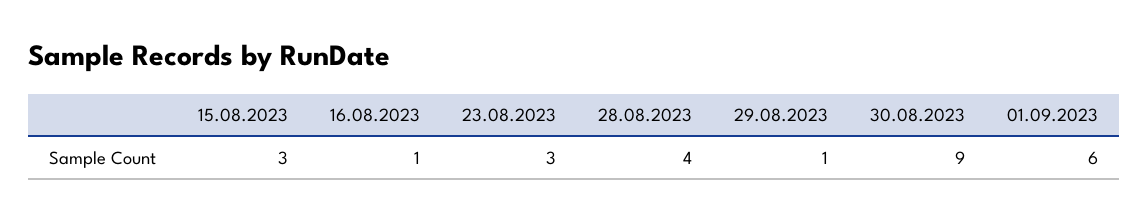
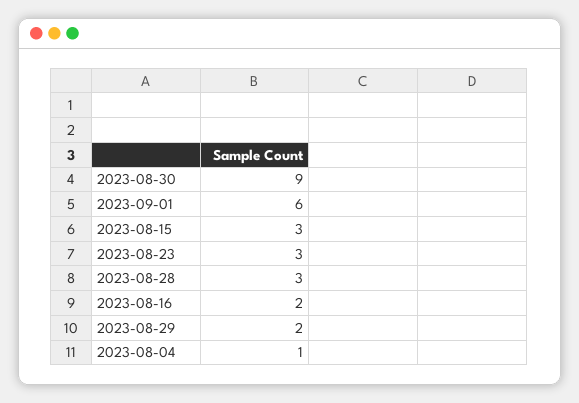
  {
    "15.08.2023": 3,
-   "16.08.2023": 1,
+   "16.08.2023": 2,
    "23.08.2023": 3,
-   "28.08.2023": 4,
+   "28.08.2023": 3,
-   "29.08.2023": 1,
+   "29.08.2023": 2,
    "30.08.2023": 9,
-   "01.09.2023": 6
+   "01.09.2023": 6,
+   "2023-08-04": 1
  }

